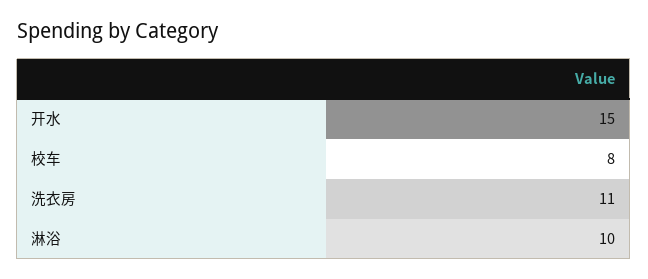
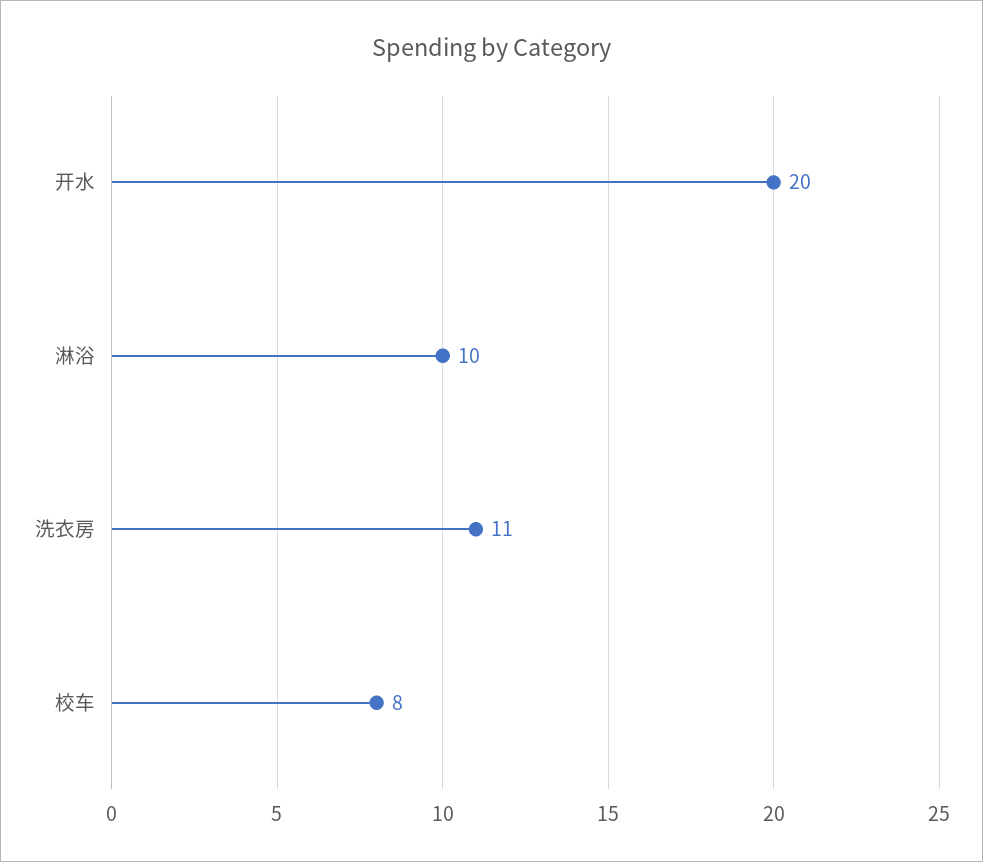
  {
-   "开水": 15,
+   "开水": 20,
    "校车": 8,
    "洗衣房": 11,
    "淋浴": 10
  }

